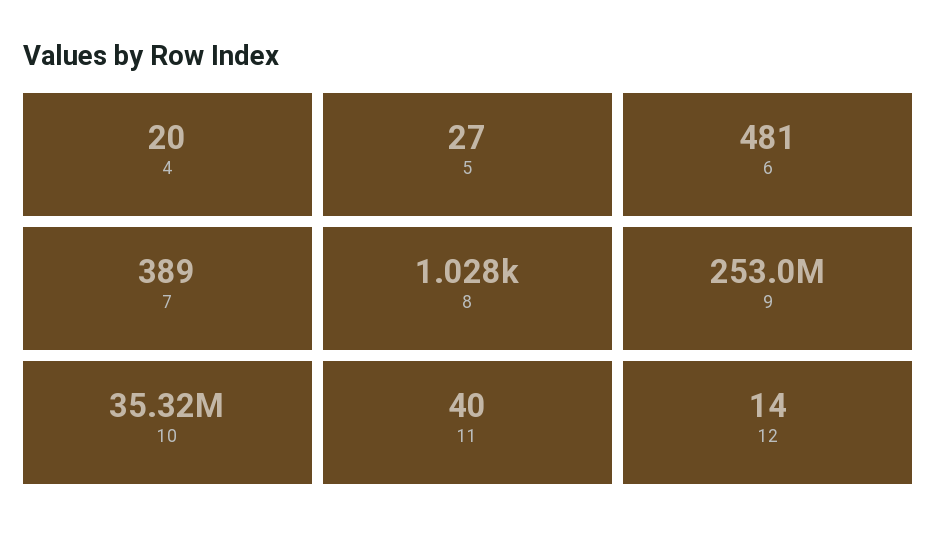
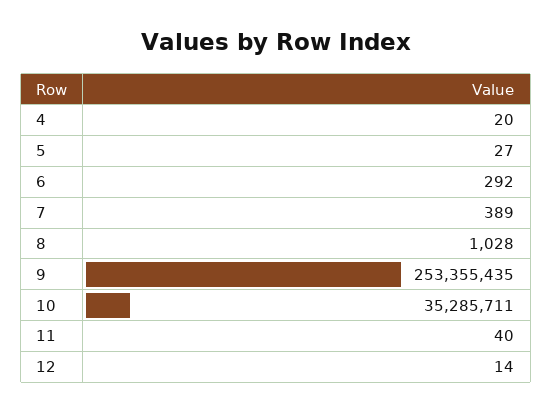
  {
    "4": 20,
    "5": 27,
-   "6": 481,
+   "6": 292,
    "7": 389,
    "8": 1028,
-   "9": 253000000,
+   "9": 253355435,
-   "10": 35320000,
+   "10": 35285711,
    "11": 40,
    "12": 14
  }

